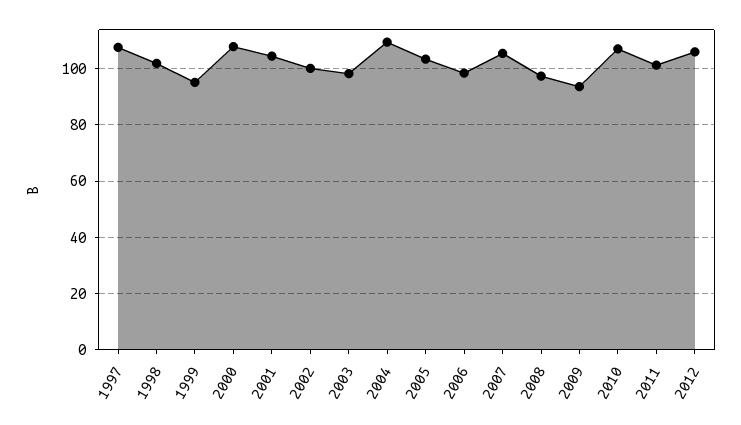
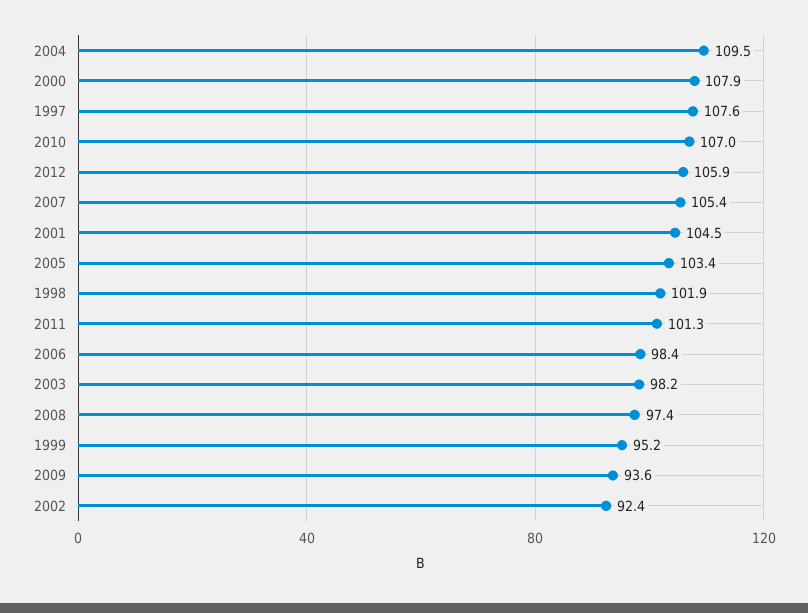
  {
    "1997": 107.6,
    "1998": 101.9,
    "1999": 95.2,
    "2000": 107.9,
    "2001": 104.5,
-   "2002": 100,
+   "2002": 92.4,
    "2003": 98.2,
    "2004": 109.5,
    "2005": 103.4,
    "2006": 98.4,
    "2007": 105.4,
    "2008": 97.4,
    "2009": 93.6,
    "2010": 107,
    "2011": 101.3,
    "2012": 105.9
  }

